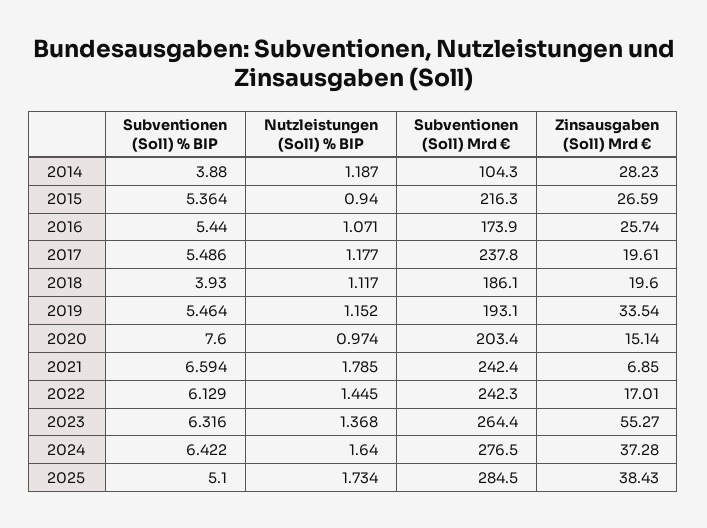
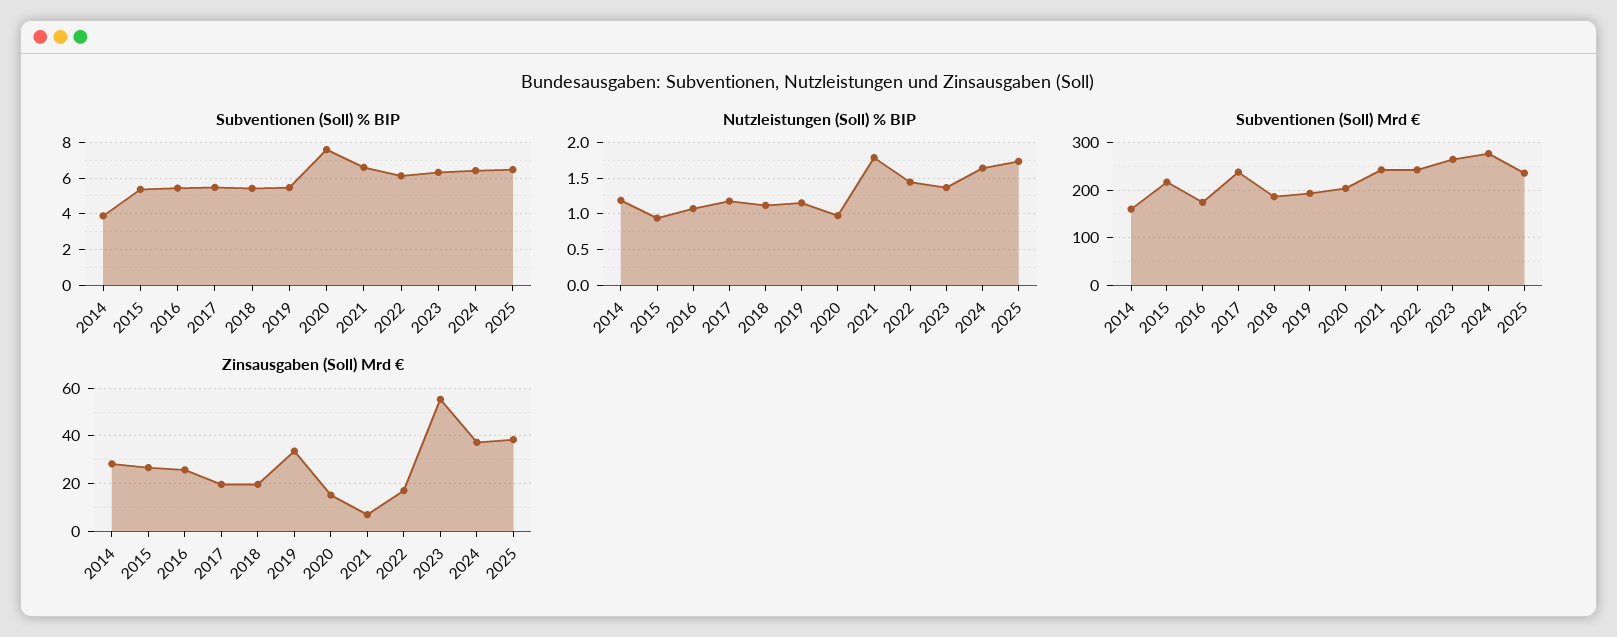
  {
    "Subventionen (Soll) % BIP": {
      "2014": 3.88,
      "2015": 5.364,
      "2016": 5.44,
      "2017": 5.486,
-     "2018": 3.93,
+     "2018": 5.5,
      "2019": 5.464,
      "2020": 7.6,
      "2021": 6.594,
      "2022": 6.129,
      "2023": 6.316,
      "2024": 6.422,
-     "2025": 5.1
+     "2025": 6.5
    },
    "Nutzleistungen (Soll) % BIP": {
      "2014": 1.187,
      "2015": 0.94,
      "2016": 1.071,
      "2017": 1.177,
      "2018": 1.117,
      "2019": 1.152,
      "2020": 0.974,
      "2021": 1.785,
      "2022": 1.445,
      "2023": 1.368,
      "2024": 1.64,
      "2025": 1.734
    },
    "Subventionen (Soll) Mrd €": {
-     "2014": 104.3,
+     "2014": 160,
      "2015": 216.3,
      "2016": 173.9,
      "2017": 237.8,
      "2018": 186.1,
      "2019": 193.1,
      "2020": 203.4,
      "2021": 242.4,
      "2022": 242.3,
      "2023": 264.4,
      "2024": 276.5,
-     "2025": 284.5
+     "2025": 240
    },
    "Zinsausgaben (Soll) Mrd €": {
      "2014": 28.23,
      "2015": 26.59,
      "2016": 25.74,
      "2017": 19.61,
      "2018": 19.6,
      "2019": 33.54,
      "2020": 15.14,
      "2021": 6.85,
      "2022": 17.01,
      "2023": 55.27,
      "2024": 37.28,
      "2025": 38.43
    }
  }

